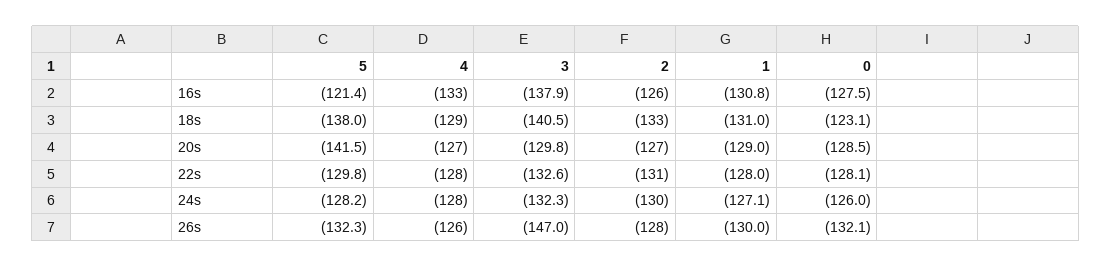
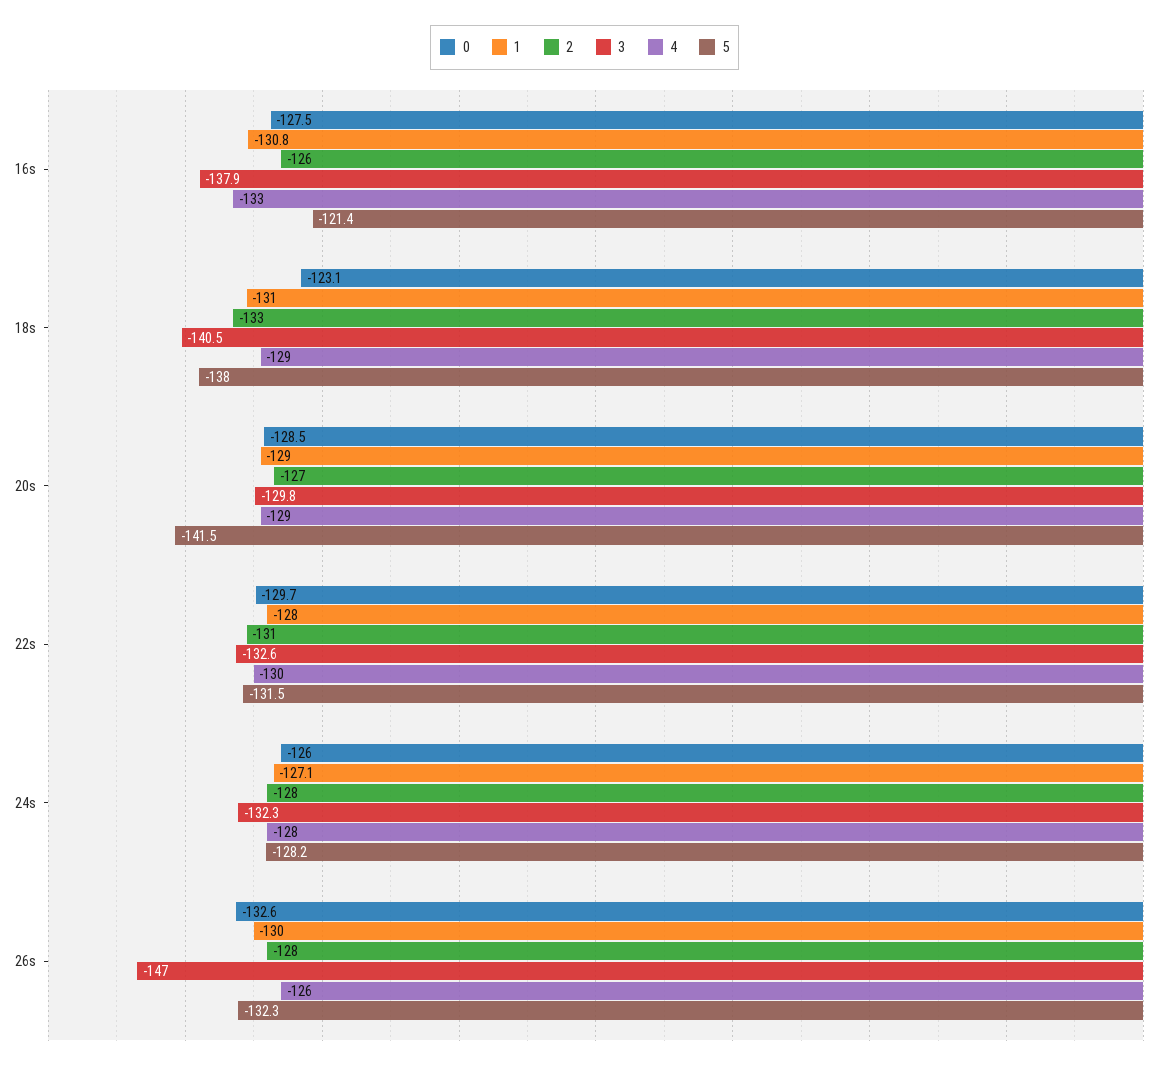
  {
    "5": {
      "16s": -121.4,
      "18s": -138,
      "20s": -141.5,
-     "22s": -129.8,
+     "22s": -131.5,
      "24s": -128.2,
      "26s": -132.3
    },
    "4": {
      "16s": -133,
      "18s": -129,
-     "20s": -127,
+     "20s": -129,
-     "22s": -128,
+     "22s": -130,
      "24s": -128,
      "26s": -126
    },
    "3": {
      "16s": -137.9,
      "18s": -140.5,
      "20s": -129.8,
      "22s": -132.6,
      "24s": -132.3,
      "26s": -147
    },
    "2": {
      "16s": -126,
      "18s": -133,
      "20s": -127,
      "22s": -131,
-     "24s": -130,
+     "24s": -128,
      "26s": -128
    },
    "1": {
      "16s": -130.8,
      "18s": -131,
      "20s": -129,
      "22s": -128,
      "24s": -127.1,
      "26s": -130
    },
    "0": {
      "16s": -127.5,
      "18s": -123.1,
      "20s": -128.5,
-     "22s": -128.1,
+     "22s": -129.7,
      "24s": -126,
-     "26s": -132.1
+     "26s": -132.6
    }
  }

